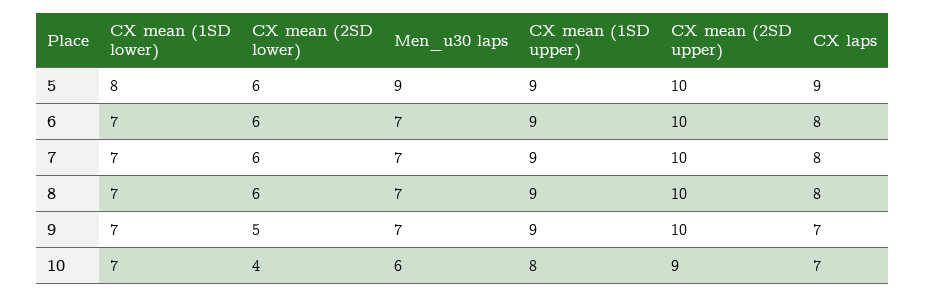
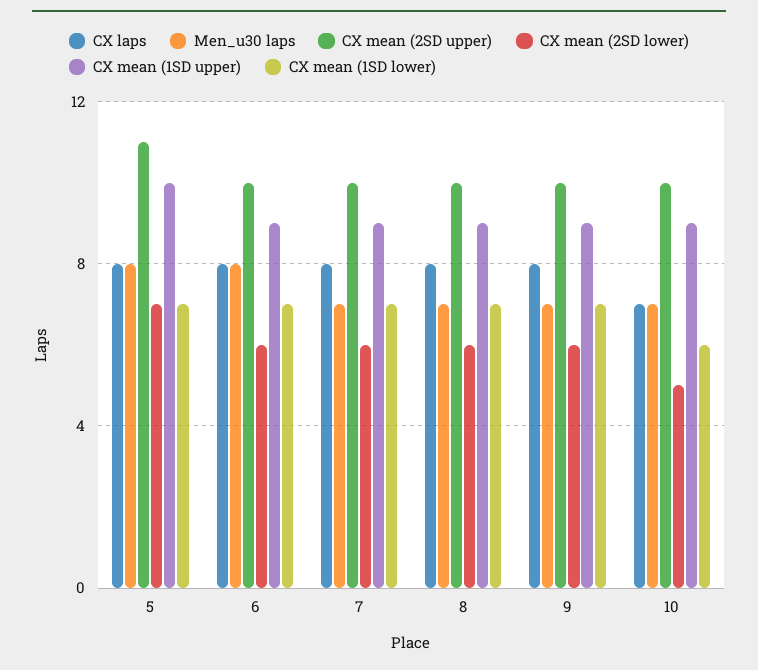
  {
    "CX mean (1SD lower)": {
-     "5": 8,
+     "5": 7,
      "6": 7,
      "7": 7,
      "8": 7,
      "9": 7,
-     "10": 7
+     "10": 6
    },
    "CX mean (2SD lower)": {
-     "5": 6,
+     "5": 7,
      "6": 6,
      "7": 6,
      "8": 6,
-     "9": 5,
+     "9": 6,
-     "10": 4
+     "10": 5
    },
    "Men_u30 laps": {
-     "5": 9,
+     "5": 8,
-     "6": 7,
+     "6": 8,
      "7": 7,
      "8": 7,
      "9": 7,
-     "10": 6
+     "10": 7
    },
    "CX mean (1SD upper)": {
-     "5": 9,
+     "5": 10,
      "6": 9,
      "7": 9,
      "8": 9,
      "9": 9,
-     "10": 8
+     "10": 9
    },
    "CX mean (2SD upper)": {
-     "5": 10,
+     "5": 11,
      "6": 10,
      "7": 10,
      "8": 10,
      "9": 10,
-     "10": 9
+     "10": 10
    },
    "CX laps": {
-     "5": 9,
+     "5": 8,
      "6": 8,
      "7": 8,
      "8": 8,
-     "9": 7,
+     "9": 8,
      "10": 7
    }
  }

